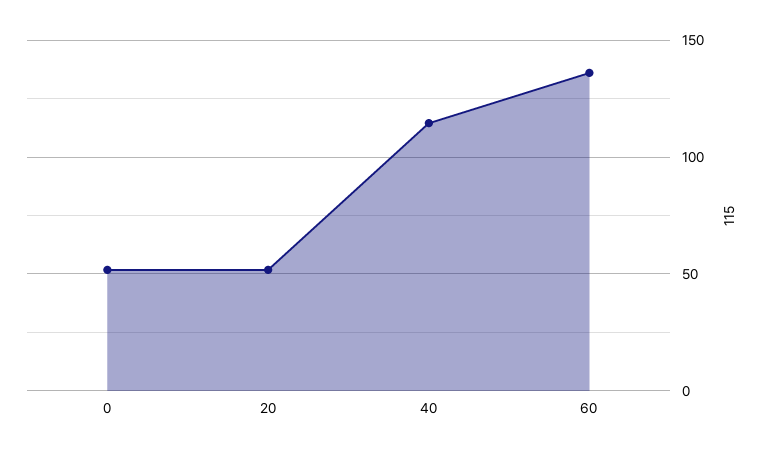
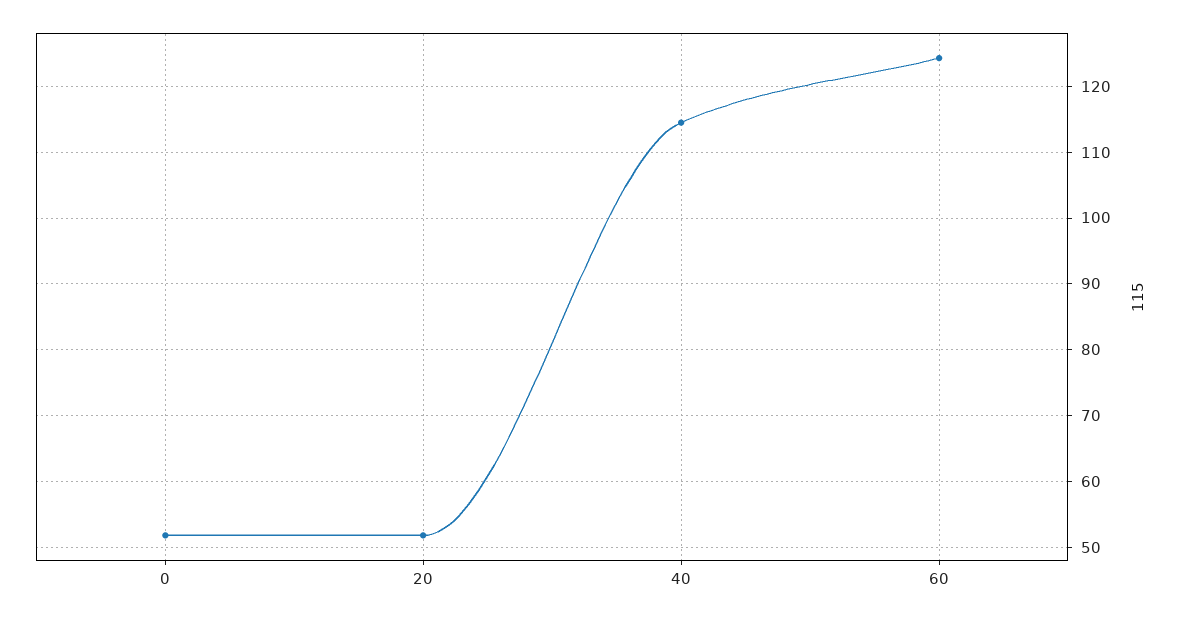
  {
    "0": 52,
    "20": 52,
    "40": 115,
-   "60": 135
+   "60": 124
  }

